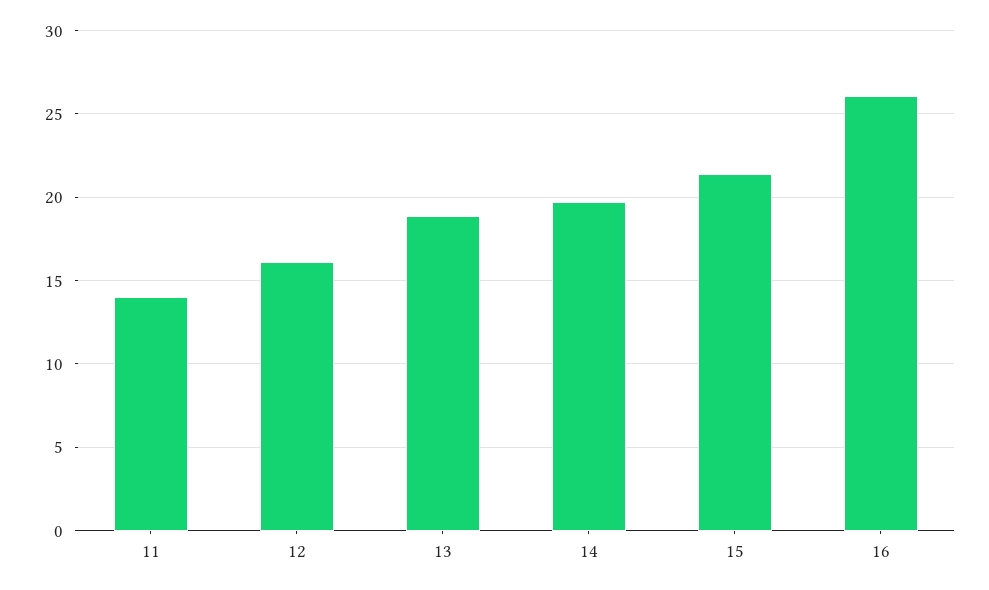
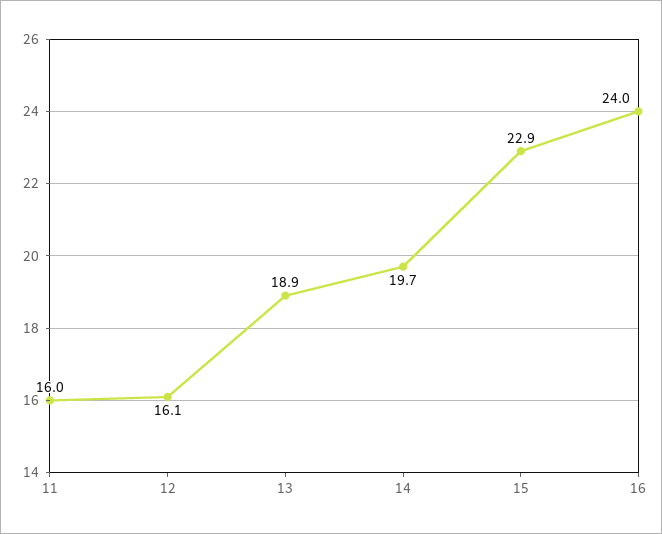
  {
-   "11": 14,
+   "11": 16,
    "12": 16.1,
    "13": 18.9,
    "14": 19.7,
-   "15": 21.5,
+   "15": 22.9,
-   "16": 26
+   "16": 24
  }

